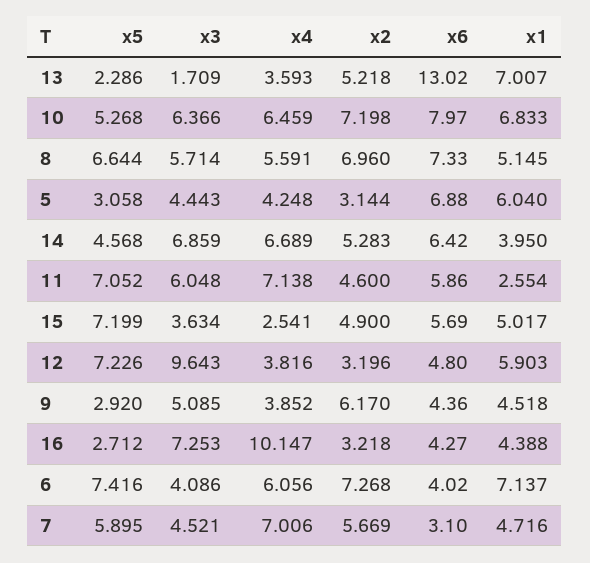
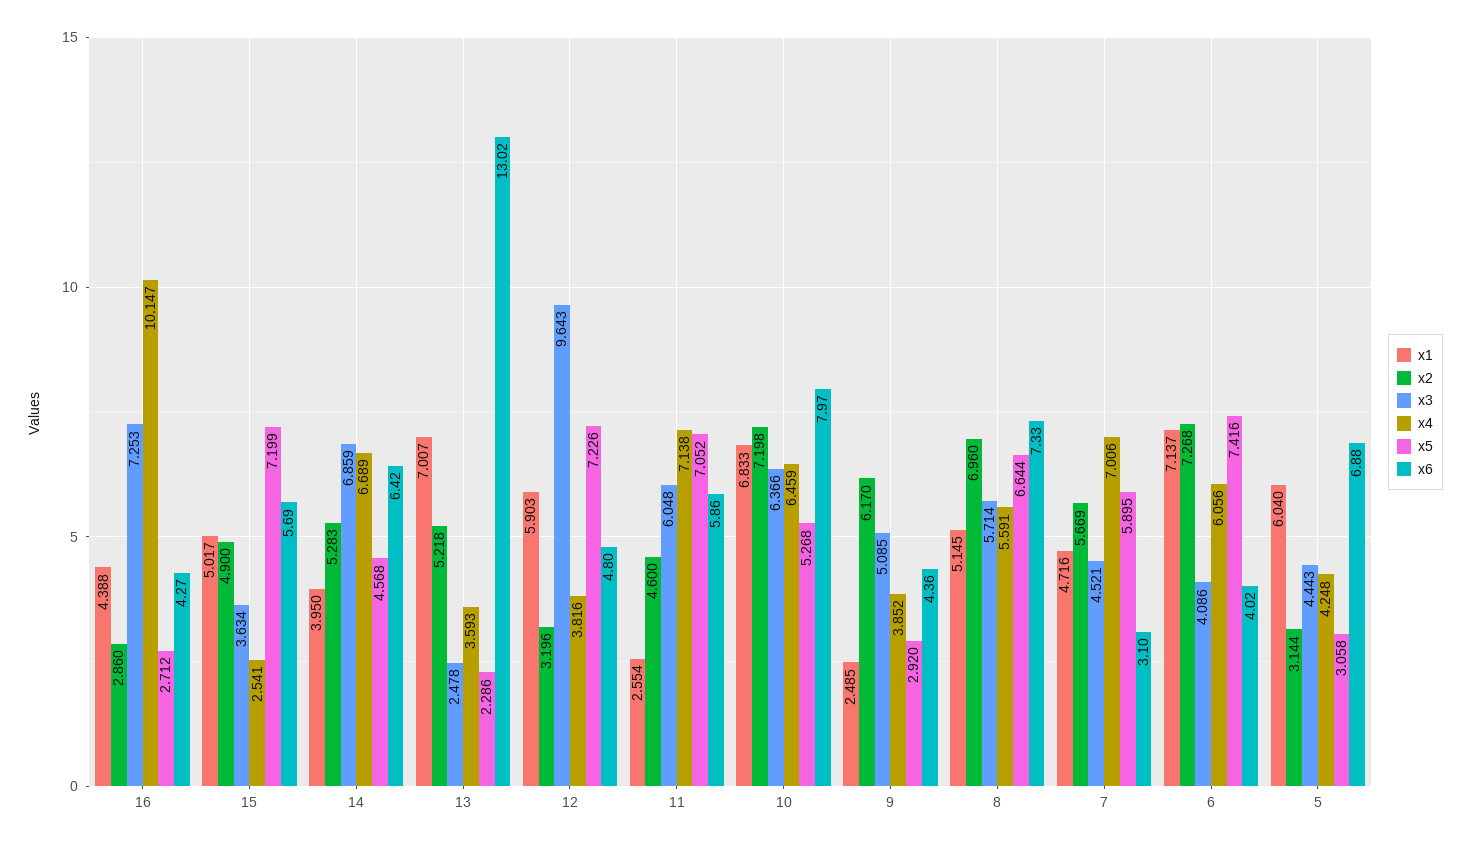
  {
    "x5": {
      "13": 2.286,
      "10": 5.268,
      "8": 6.644,
      "5": 3.058,
      "14": 4.568,
      "11": 7.052,
      "15": 7.199,
      "12": 7.226,
      "9": 2.92,
      "16": 2.712,
      "6": 7.416,
      "7": 5.895
    },
    "x3": {
-     "13": 1.709,
+     "13": 2.478,
      "10": 6.366,
      "8": 5.714,
      "5": 4.443,
      "14": 6.859,
      "11": 6.048,
      "15": 3.634,
      "12": 9.643,
      "9": 5.085,
      "16": 7.253,
      "6": 4.086,
      "7": 4.521
    },
    "x4": {
      "13": 3.593,
      "10": 6.459,
      "8": 5.591,
      "5": 4.248,
      "14": 6.689,
      "11": 7.138,
      "15": 2.541,
      "12": 3.816,
      "9": 3.852,
      "16": 10.147,
      "6": 6.056,
      "7": 7.006
    },
    "x2": {
      "13": 5.218,
      "10": 7.198,
      "8": 6.96,
      "5": 3.144,
      "14": 5.283,
      "11": 4.6,
      "15": 4.9,
      "12": 3.196,
      "9": 6.17,
-     "16": 3.218,
+     "16": 2.86,
      "6": 7.268,
      "7": 5.669
    },
    "x6": {
      "13": 13.02,
      "10": 7.97,
      "8": 7.33,
      "5": 6.88,
      "14": 6.42,
      "11": 5.86,
      "15": 5.69,
      "12": 4.8,
      "9": 4.36,
      "16": 4.27,
      "6": 4.02,
      "7": 3.1
    },
    "x1": {
      "13": 7.007,
      "10": 6.833,
      "8": 5.145,
      "5": 6.04,
      "14": 3.95,
      "11": 2.554,
      "15": 5.017,
      "12": 5.903,
-     "9": 4.518,
+     "9": 2.485,
      "16": 4.388,
      "6": 7.137,
      "7": 4.716
    }
  }

